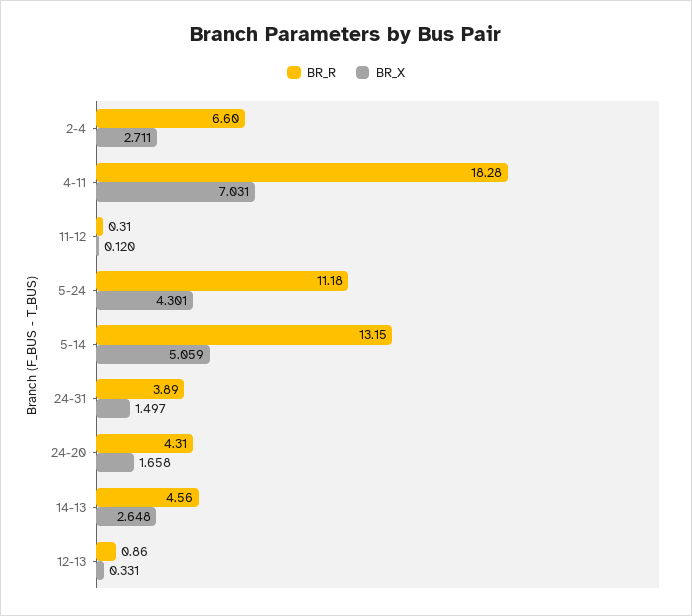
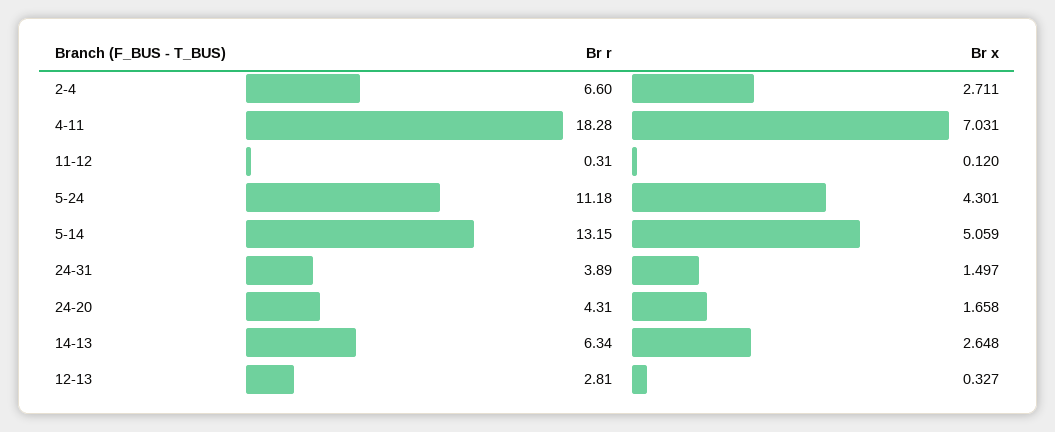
  {
    "BR_R": {
      "2-4": 6.6,
      "4-11": 18.28,
      "11-12": 0.31,
      "5-24": 11.18,
      "5-14": 13.15,
      "24-31": 3.89,
      "24-20": 4.31,
-     "14-13": 4.56,
+     "14-13": 6.34,
-     "12-13": 0.86
+     "12-13": 2.81
    },
    "BR_X": {
      "2-4": 2.711,
      "4-11": 7.031,
      "11-12": 0.12,
      "5-24": 4.301,
      "5-14": 5.059,
      "24-31": 1.497,
      "24-20": 1.658,
      "14-13": 2.648,
-     "12-13": 0.331
+     "12-13": 0.327
    }
  }

